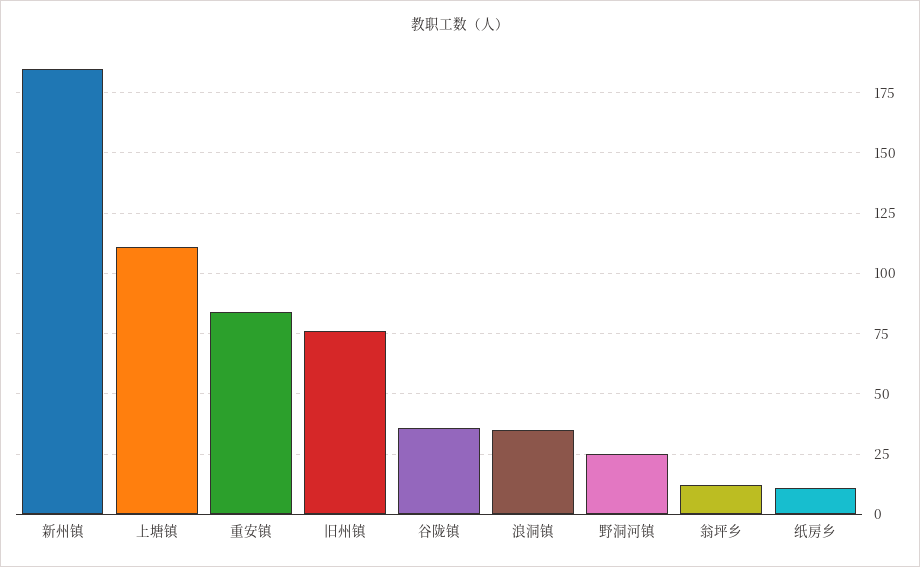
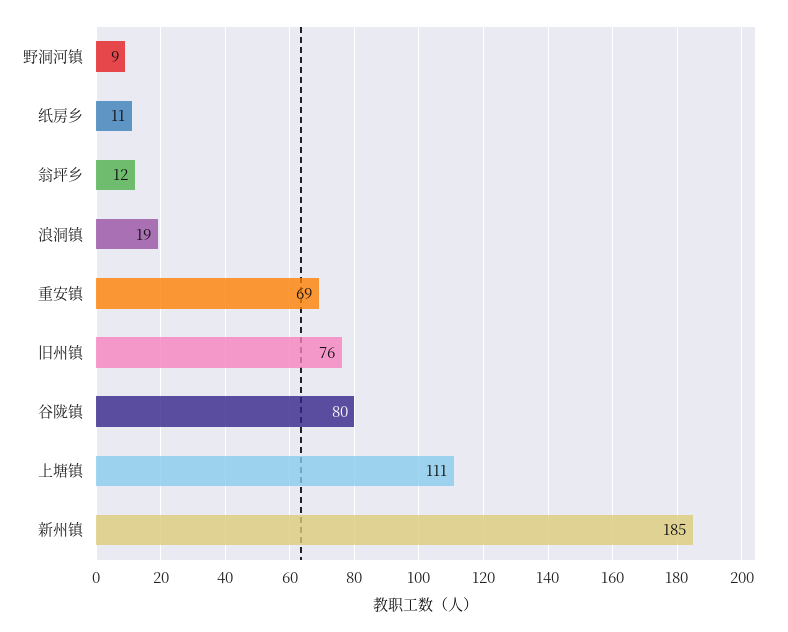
  {
    "新州镇": 185,
    "上塘镇": 111,
-   "重安镇": 85,
+   "重安镇": 69,
    "旧州镇": 76,
-   "谷陇镇": 35,
+   "谷陇镇": 80,
-   "浪洞镇": 35,
+   "浪洞镇": 19,
-   "野洞河镇": 25,
+   "野洞河镇": 9,
    "翁坪乡": 12,
    "纸房乡": 11
  }

